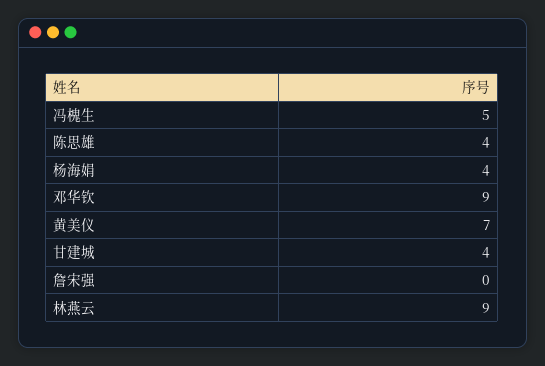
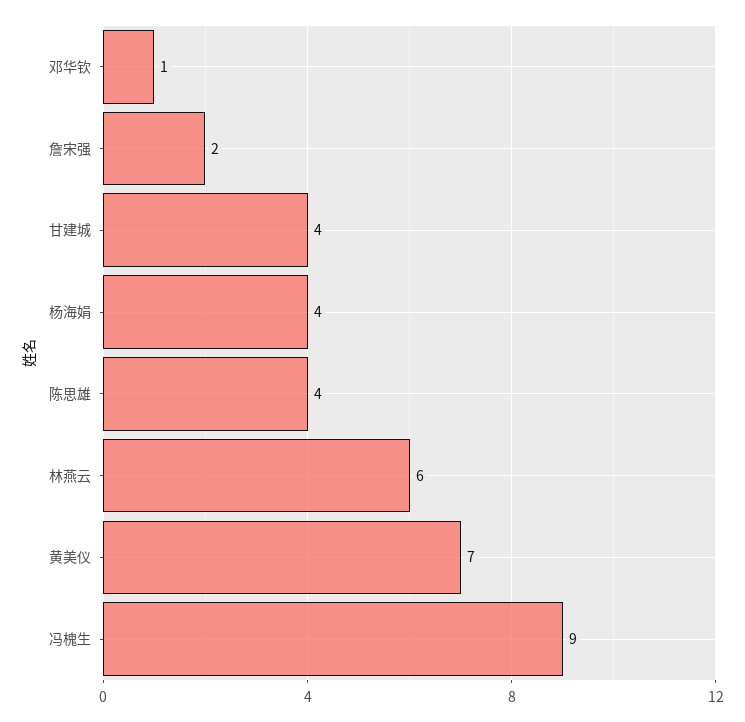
  {
-   "冯槐生": 5,
+   "冯槐生": 9,
    "陈思雄": 4,
    "杨海娟": 4,
-   "邓华钦": 9,
+   "邓华钦": 1,
    "黄美仪": 7,
    "甘建城": 4,
-   "詹宋强": 0,
+   "詹宋强": 2,
-   "林燕云": 9
+   "林燕云": 6
  }

